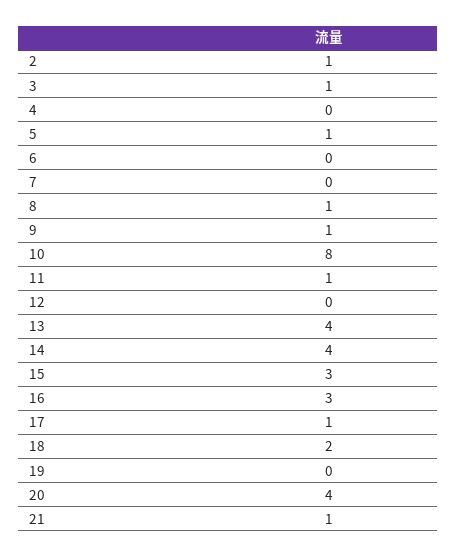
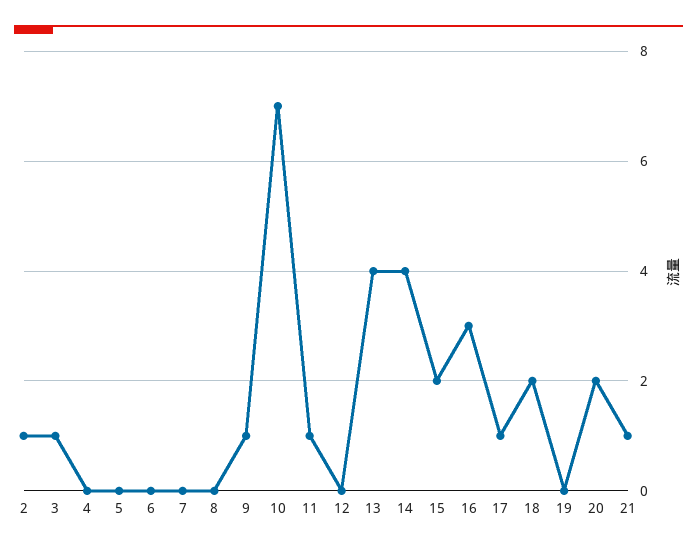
  {
    "2": 1,
    "3": 1,
    "4": 0,
-   "5": 1,
+   "5": 0,
    "6": 0,
    "7": 0,
-   "8": 1,
+   "8": 0,
    "9": 1,
-   "10": 8,
+   "10": 7,
    "11": 1,
    "12": 0,
    "13": 4,
    "14": 4,
-   "15": 3,
+   "15": 2,
    "16": 3,
    "17": 1,
    "18": 2,
    "19": 0,
-   "20": 4,
+   "20": 2,
    "21": 1
  }

